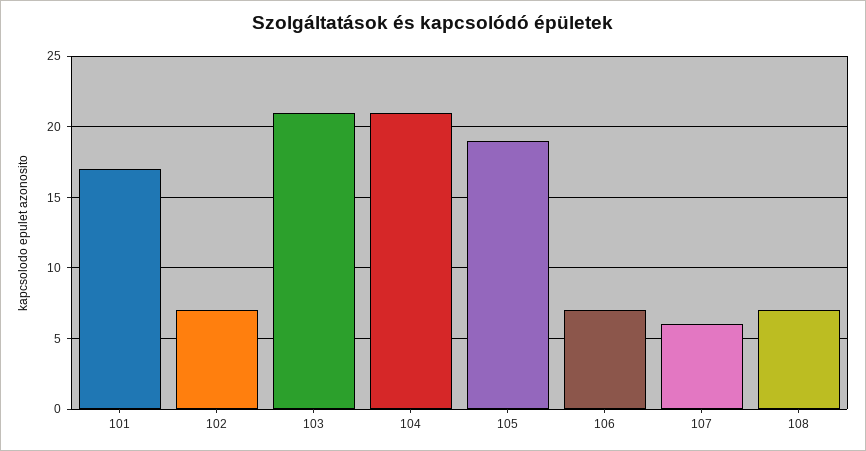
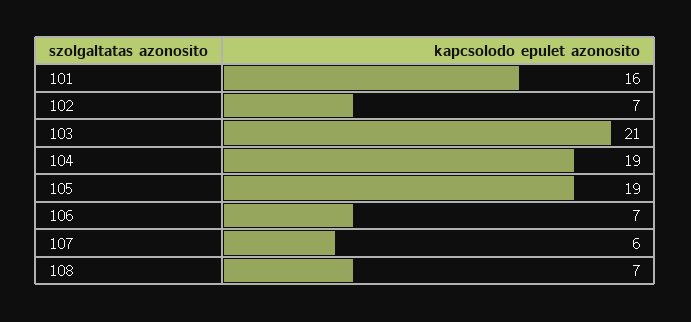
  {
-   "101": 17,
+   "101": 16,
    "102": 7,
    "103": 21,
-   "104": 21,
+   "104": 19,
    "105": 19,
    "106": 7,
    "107": 6,
    "108": 7
  }

